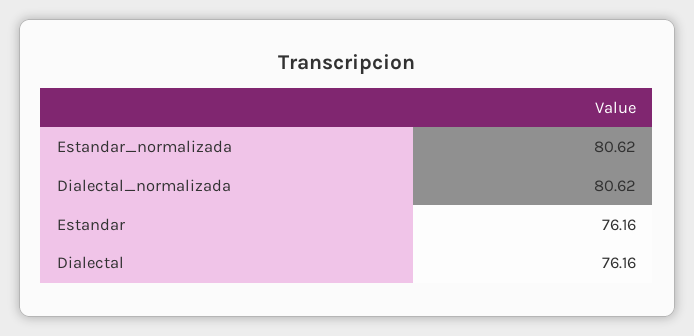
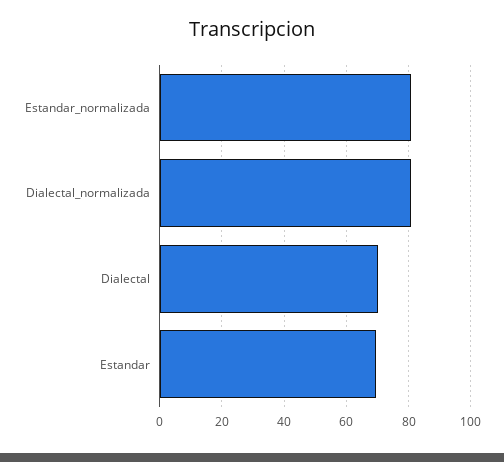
  {
    "Estandar_normalizada": 80.62,
    "Dialectal_normalizada": 80.62,
-   "Estandar": 76.16,
+   "Estandar": 70,
-   "Dialectal": 76.16
+   "Dialectal": 70
  }

